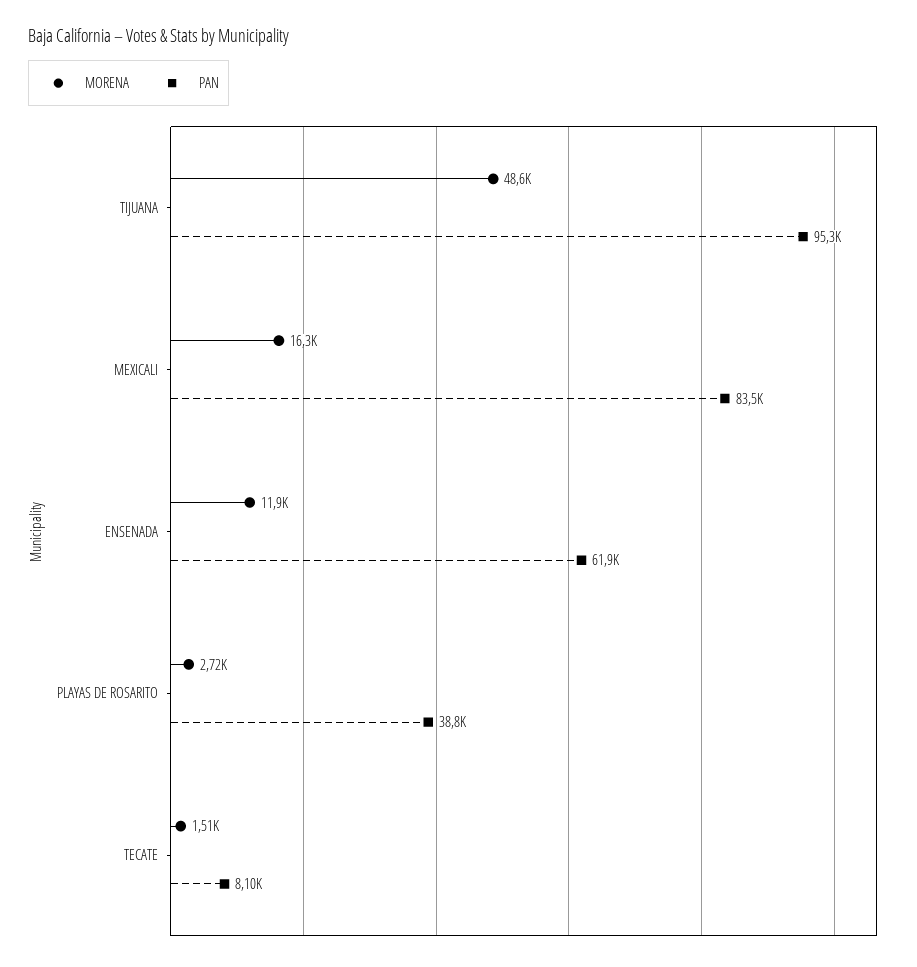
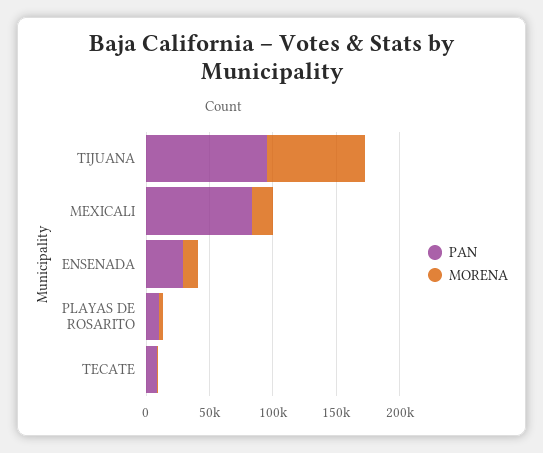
  {
    "MORENA": {
-     "TIJUANA": 48600,
+     "TIJUANA": 80000,
      "MEXICALI": 16300,
      "ENSENADA": 11900,
      "PLAYAS DE ROSARITO": 2720,
      "TECATE": 1510
    },
    "PAN": {
      "TIJUANA": 95300,
      "MEXICALI": 83500,
-     "ENSENADA": 61900,
+     "ENSENADA": 30000,
-     "PLAYAS DE ROSARITO": 38800,
+     "PLAYAS DE ROSARITO": 10000,
      "TECATE": 8100
    }
  }

